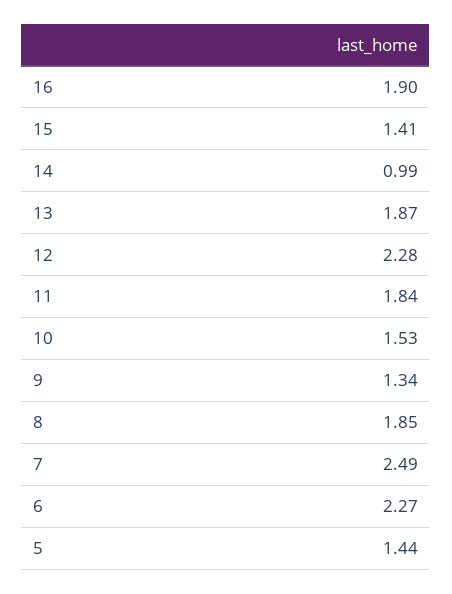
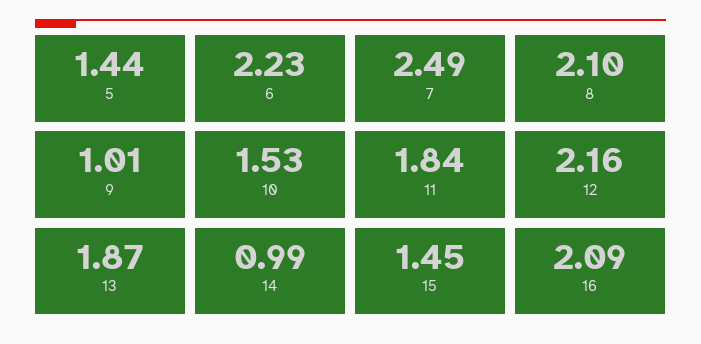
  {
-   "16": 1.9,
+   "16": 2.09,
-   "15": 1.41,
+   "15": 1.45,
    "14": 0.99,
    "13": 1.87,
-   "12": 2.28,
+   "12": 2.16,
    "11": 1.84,
    "10": 1.53,
-   "9": 1.34,
+   "9": 1.01,
-   "8": 1.85,
+   "8": 2.1,
    "7": 2.49,
-   "6": 2.27,
+   "6": 2.23,
    "5": 1.44
  }

